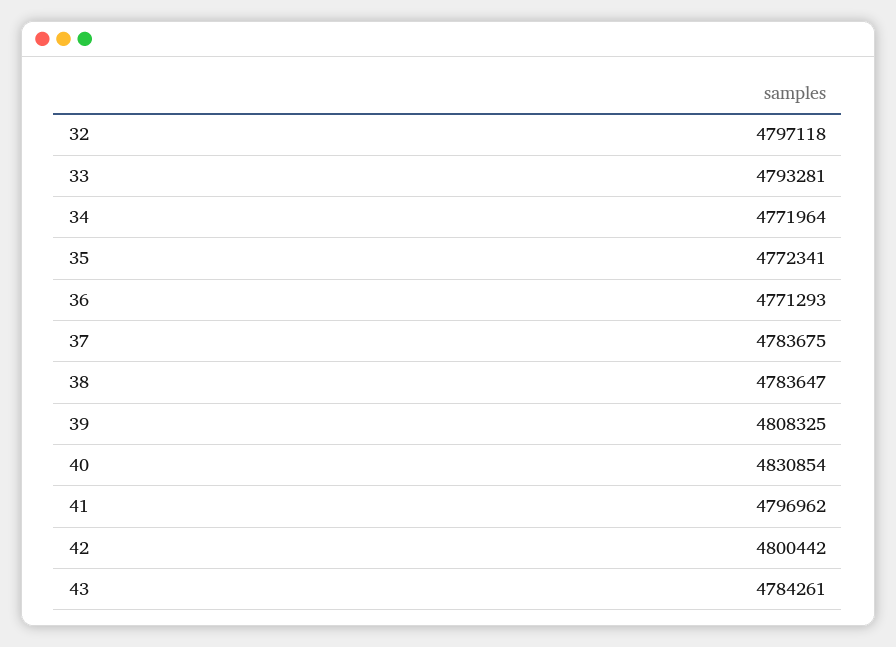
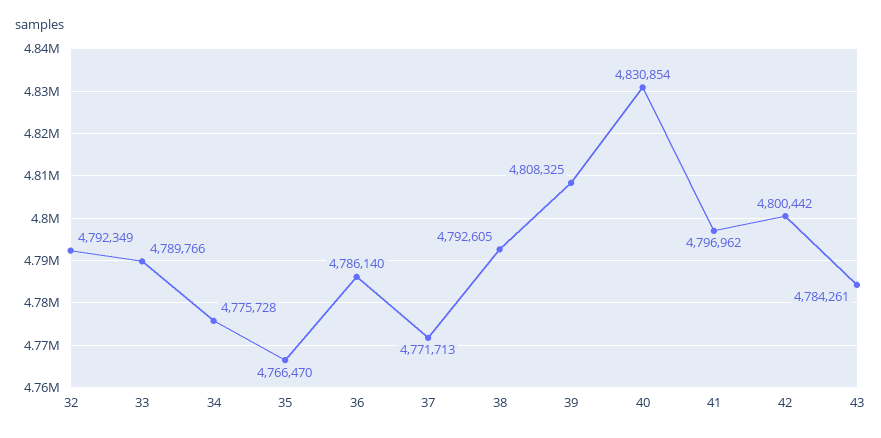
  {
-   "32": 4797118,
+   "32": 4792349,
-   "33": 4793281,
+   "33": 4789766,
-   "34": 4771964,
+   "34": 4775728,
-   "35": 4772341,
+   "35": 4766470,
-   "36": 4771293,
+   "36": 4786140,
-   "37": 4783675,
+   "37": 4771713,
-   "38": 4783647,
+   "38": 4792605,
    "39": 4808325,
    "40": 4830854,
    "41": 4796962,
    "42": 4800442,
    "43": 4784261
  }

